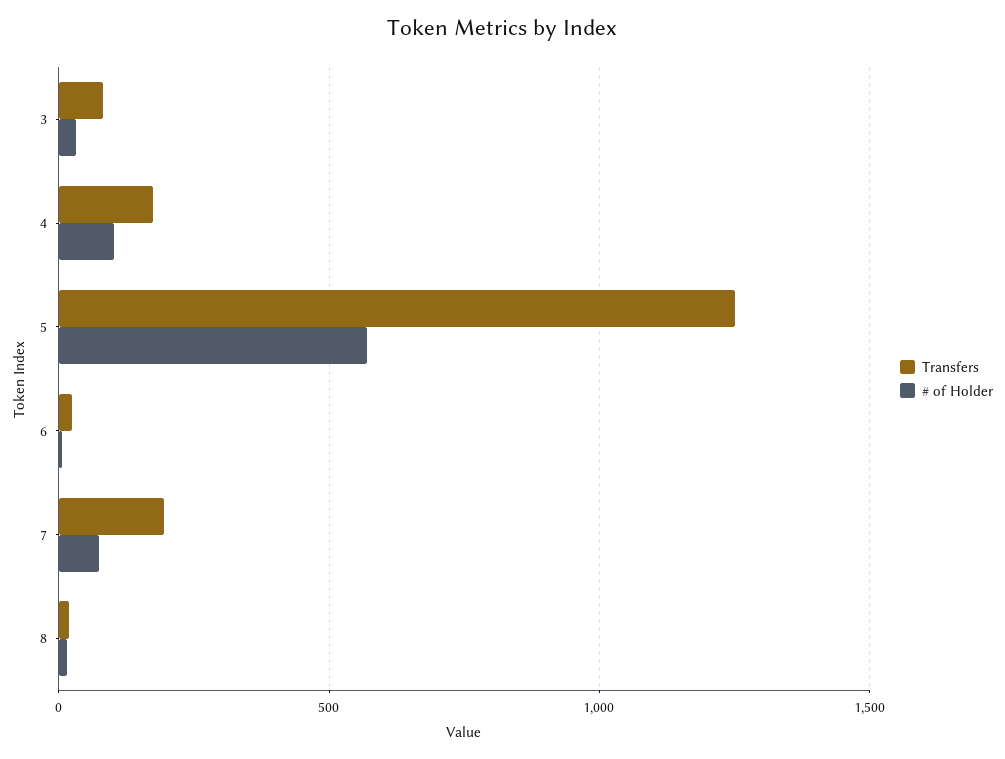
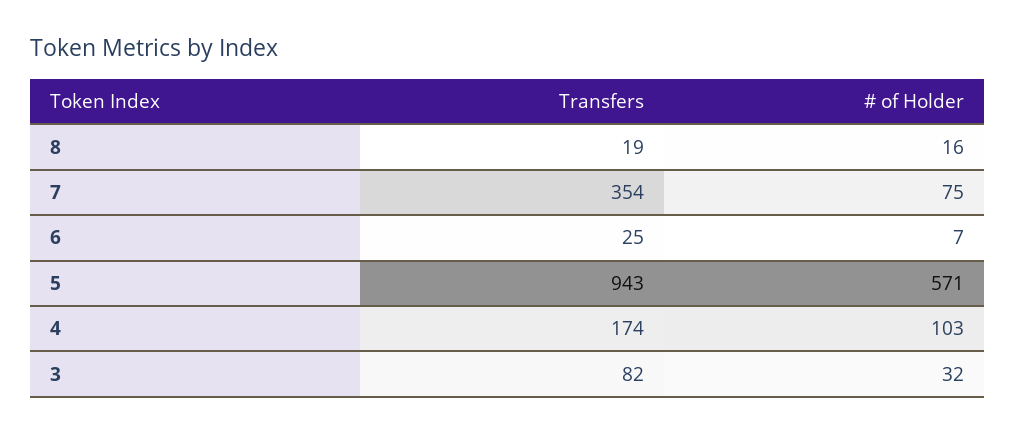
  {
    "Transfers": {
      "3": 82,
      "4": 174,
-     "5": 1250,
+     "5": 943,
      "6": 25,
-     "7": 200,
+     "7": 354,
      "8": 19
    },
    "# of Holder": {
      "3": 32,
      "4": 103,
      "5": 571,
      "6": 7,
      "7": 75,
      "8": 16
    }
  }

